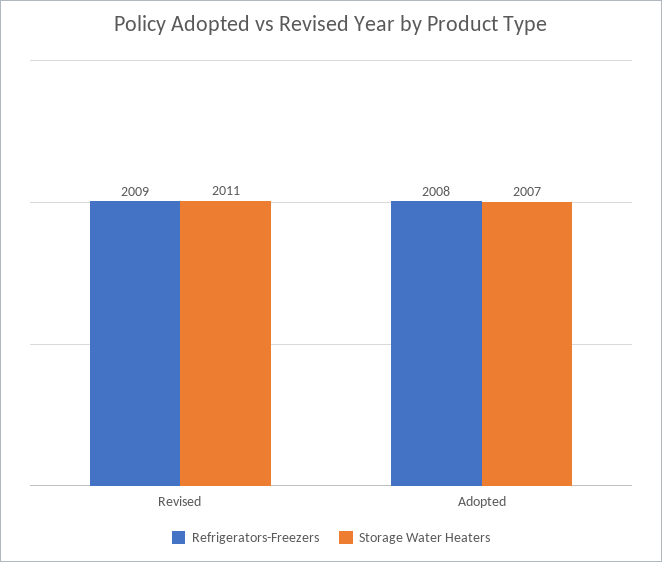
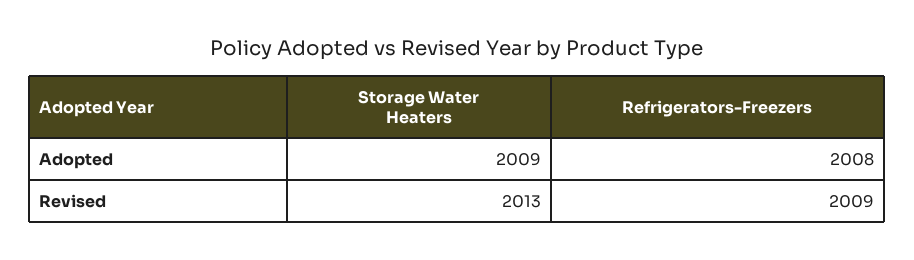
  {
    "Refrigerators-Freezers": {
      "Revised": 2009,
      "Adopted": 2008
    },
    "Storage Water Heaters": {
-     "Revised": 2011,
+     "Revised": 2013,
-     "Adopted": 2007
+     "Adopted": 2009
    }
  }

